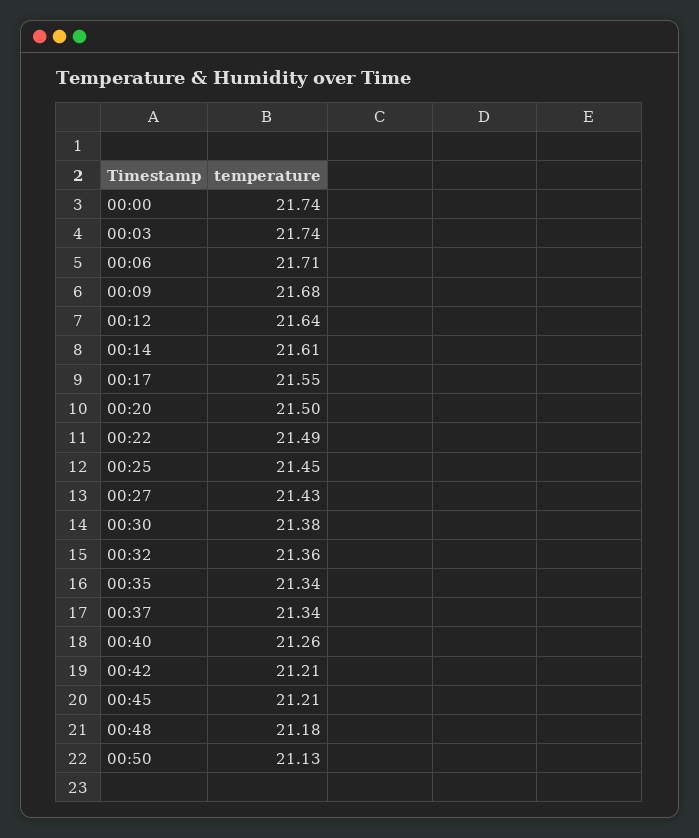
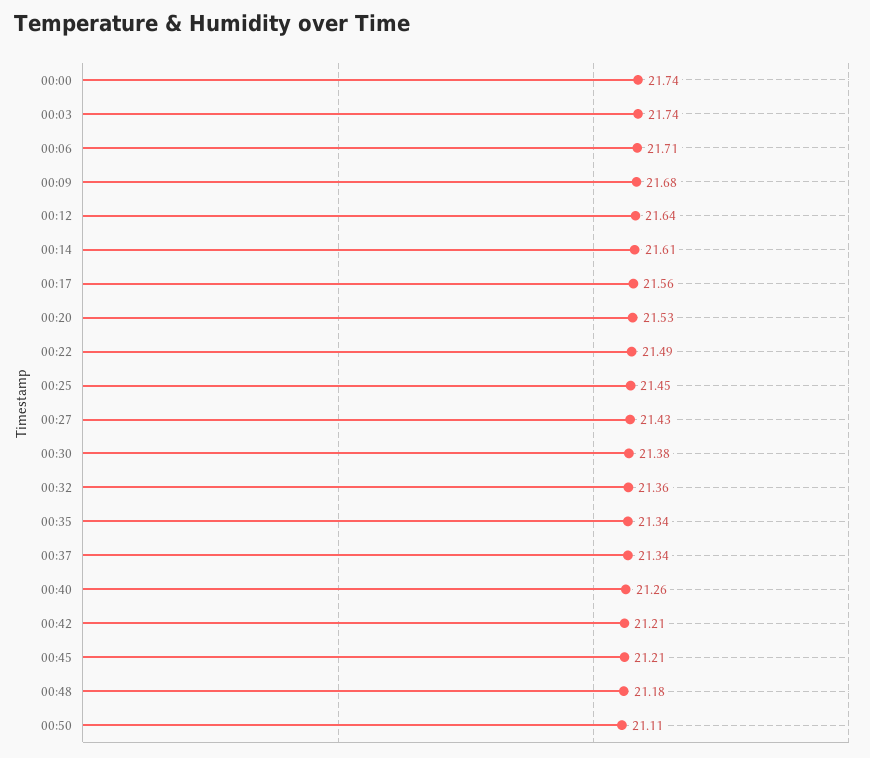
  {
    "00:00": 21.74,
    "00:03": 21.74,
    "00:06": 21.71,
    "00:09": 21.68,
    "00:12": 21.64,
    "00:14": 21.61,
-   "00:17": 21.55,
+   "00:17": 21.56,
-   "00:20": 21.5,
+   "00:20": 21.53,
    "00:22": 21.49,
    "00:25": 21.45,
    "00:27": 21.43,
    "00:30": 21.38,
    "00:32": 21.36,
    "00:35": 21.34,
    "00:37": 21.34,
    "00:40": 21.26,
    "00:42": 21.21,
    "00:45": 21.21,
    "00:48": 21.18,
-   "00:50": 21.13
+   "00:50": 21.11
  }

